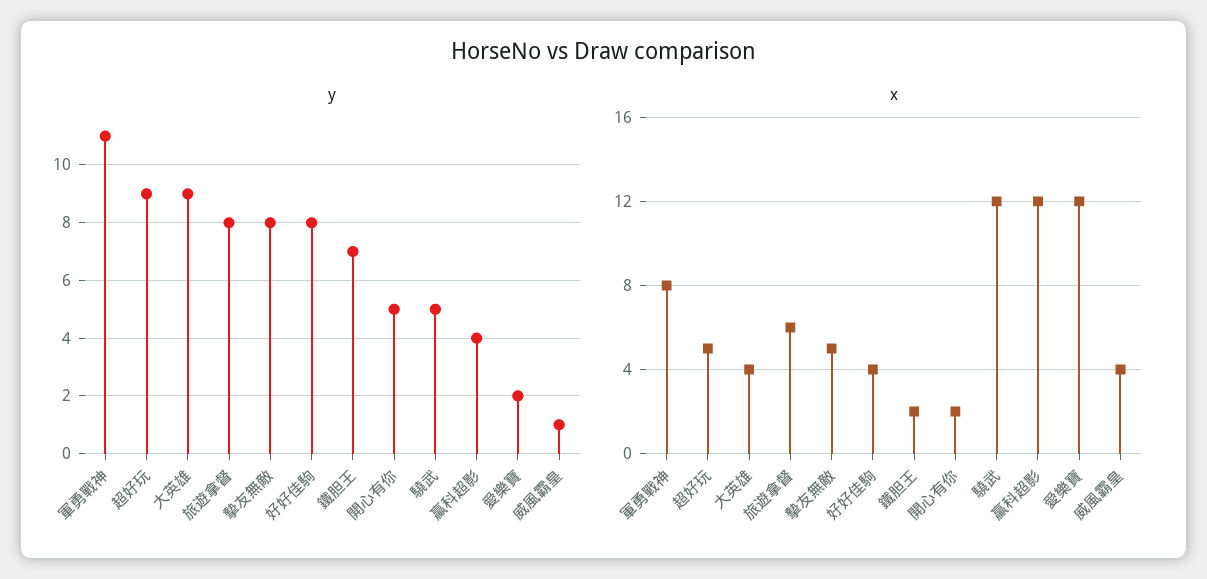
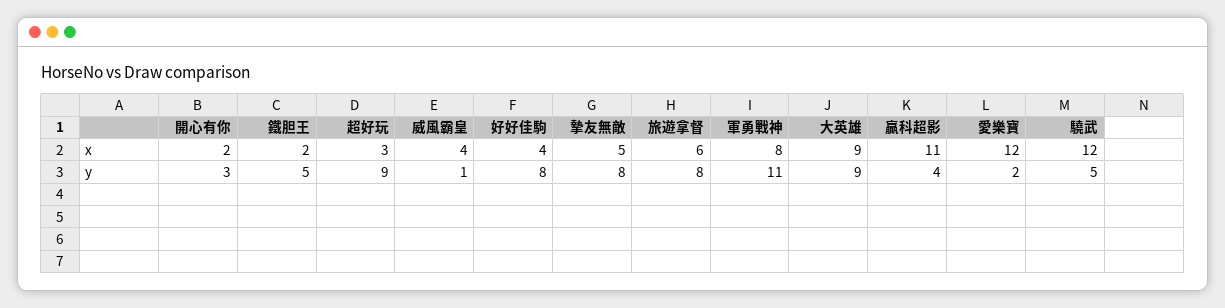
  {
    "y": {
      "軍勇戰神": 11,
      "超好玩": 9,
      "大英雄": 9,
      "旅遊拿督": 8,
      "摯友無敵": 8,
      "好好佳駒": 8,
-     "鐵胆王": 7,
+     "鐵胆王": 5,
-     "開心有你": 5,
+     "開心有你": 3,
      "驍武": 5,
      "贏科超影": 4,
      "愛樂寶": 2,
      "威風霸皇": 1
    },
    "x": {
      "軍勇戰神": 8,
-     "超好玩": 5,
+     "超好玩": 3,
-     "大英雄": 4,
+     "大英雄": 9,
      "旅遊拿督": 6,
      "摯友無敵": 5,
      "好好佳駒": 4,
      "鐵胆王": 2,
      "開心有你": 2,
      "驍武": 12,
-     "贏科超影": 12,
+     "贏科超影": 11,
      "愛樂寶": 12,
      "威風霸皇": 4
    }
  }

